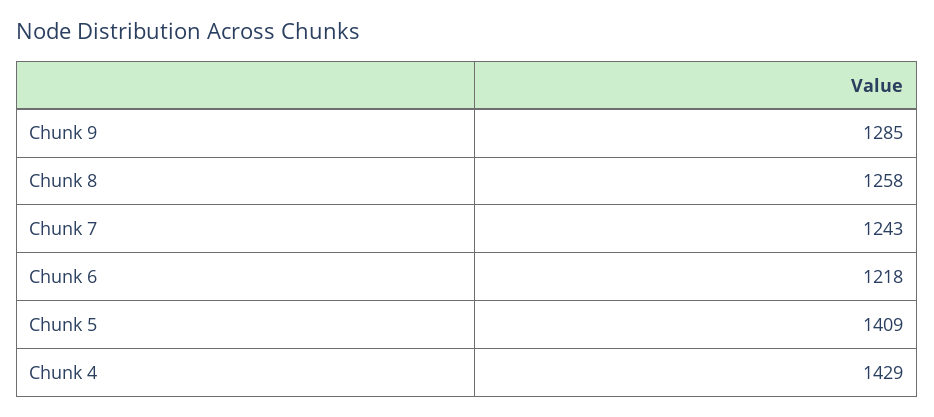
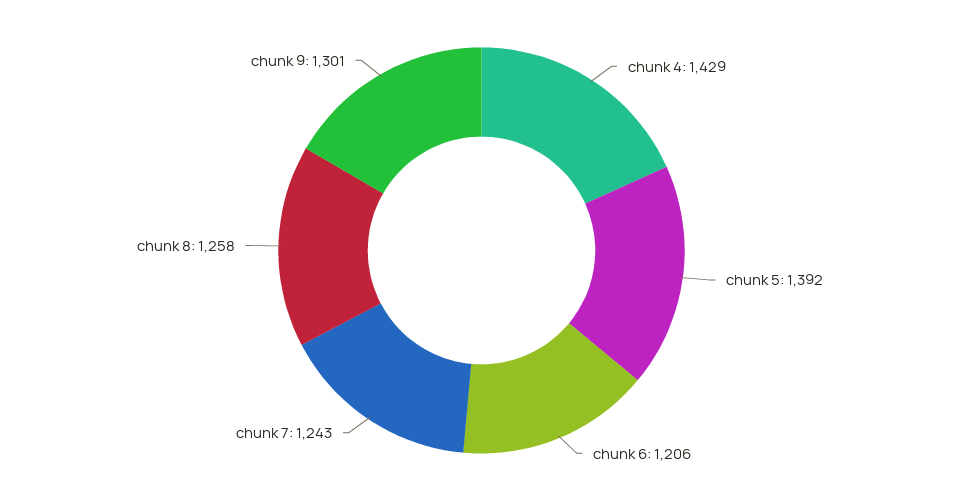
  {
-   "Chunk 9": 1285,
+   "Chunk 9": 1301,
    "Chunk 8": 1258,
    "Chunk 7": 1243,
-   "Chunk 6": 1218,
+   "Chunk 6": 1206,
-   "Chunk 5": 1409,
+   "Chunk 5": 1392,
    "Chunk 4": 1429
  }

